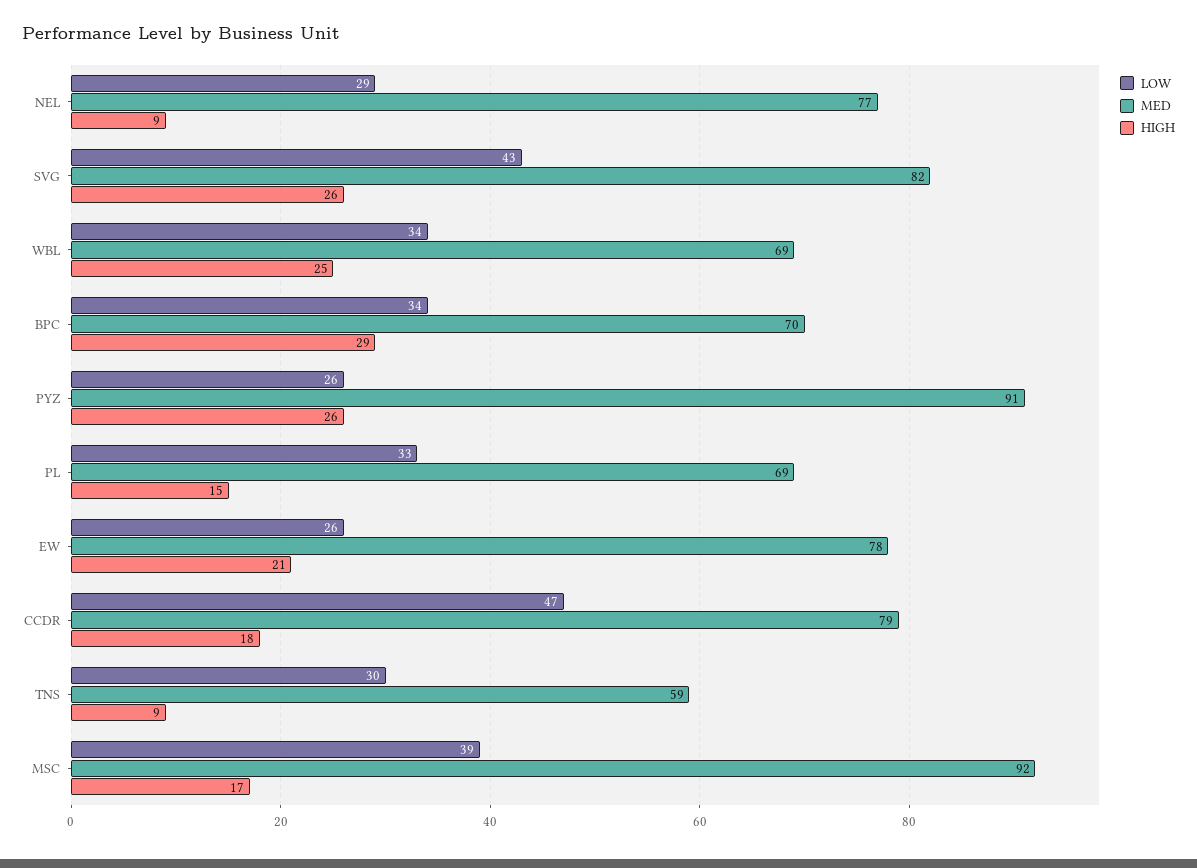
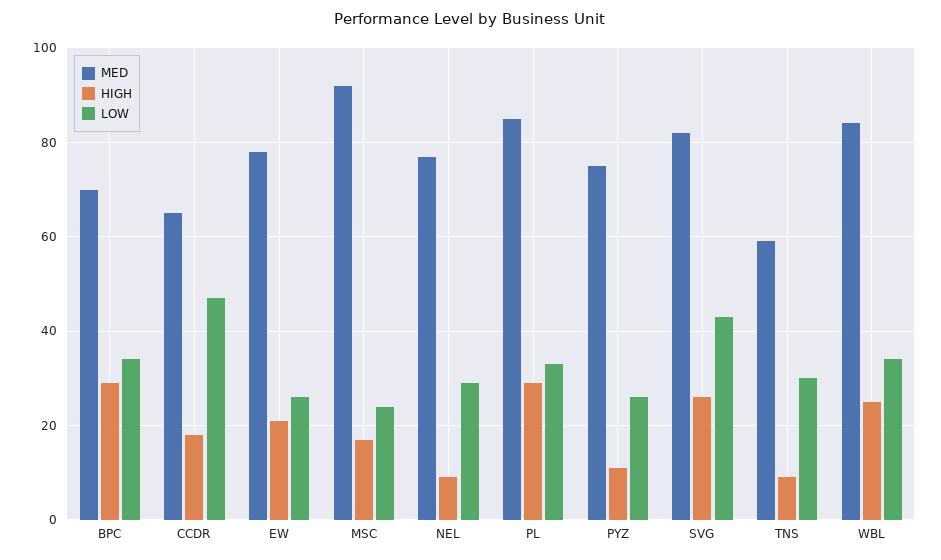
  {
    "LOW": {
      "NEL": 29,
      "SVG": 43,
      "WBL": 34,
      "BPC": 34,
      "PYZ": 26,
      "PL": 33,
      "EW": 26,
      "CCDR": 47,
      "TNS": 30,
-     "MSC": 39
+     "MSC": 25
    },
    "MED": {
      "NEL": 77,
      "SVG": 82,
-     "WBL": 69,
+     "WBL": 85,
      "BPC": 70,
-     "PYZ": 91,
+     "PYZ": 75,
-     "PL": 69,
+     "PL": 85,
      "EW": 78,
-     "CCDR": 79,
+     "CCDR": 65,
      "TNS": 59,
      "MSC": 92
    },
    "HIGH": {
      "NEL": 9,
      "SVG": 26,
      "WBL": 25,
      "BPC": 29,
-     "PYZ": 26,
+     "PYZ": 10,
-     "PL": 15,
+     "PL": 30,
      "EW": 21,
      "CCDR": 18,
      "TNS": 9,
      "MSC": 17
    }
  }

